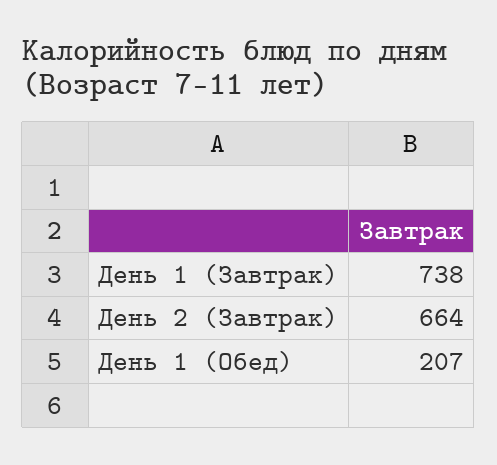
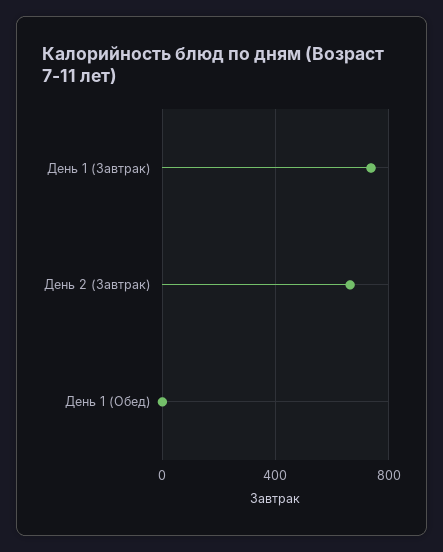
  {
    "День 1 (Завтрак)": 738,
    "День 2 (Завтрак)": 664,
-   "День 1 (Обед)": 207
+   "День 1 (Обед)": 0
  }

